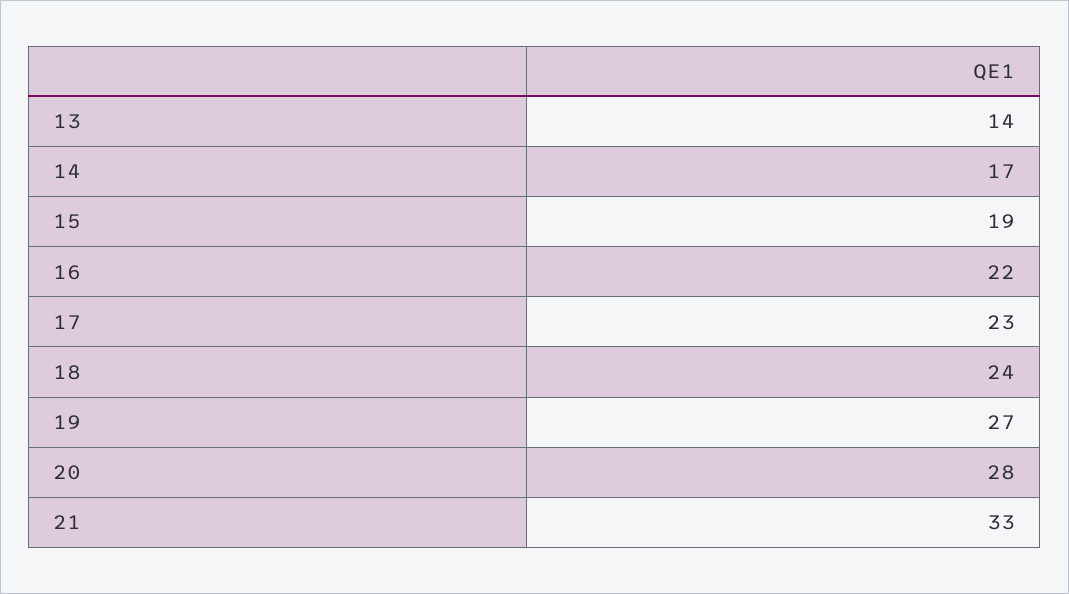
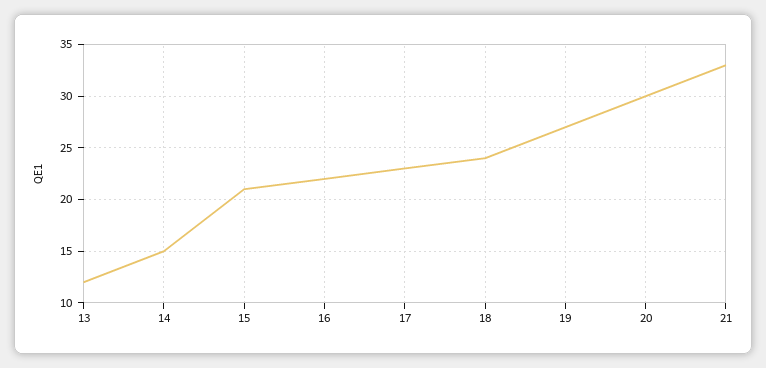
  {
-   "13": 14,
+   "13": 12,
-   "14": 17,
+   "14": 15,
-   "15": 19,
+   "15": 21,
    "16": 22,
    "17": 23,
    "18": 24,
    "19": 27,
-   "20": 28,
+   "20": 30,
    "21": 33
  }

